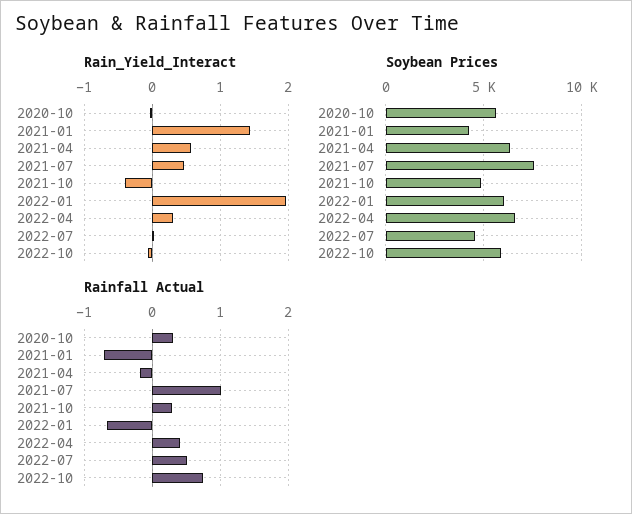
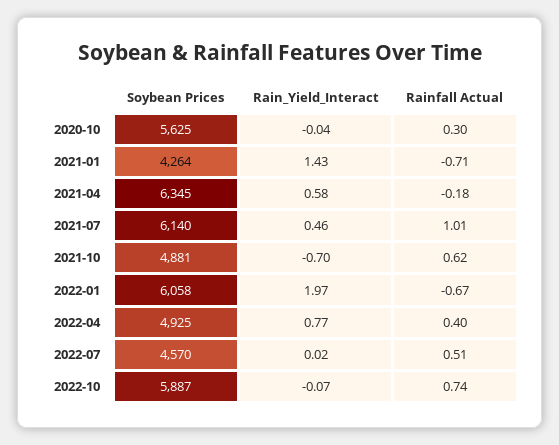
  {
    "Rain_Yield_Interact": {
      "2020-10": -0.04,
      "2021-01": 1.43,
      "2021-04": 0.58,
      "2021-07": 0.46,
-     "2021-10": -0.4,
+     "2021-10": -0.7,
      "2022-01": 1.97,
-     "2022-04": 0.3,
+     "2022-04": 0.77,
      "2022-07": 0.02,
      "2022-10": -0.07
    },
    "Soybean Prices": {
      "2020-10": 5625,
      "2021-01": 4264,
      "2021-04": 6345,
-     "2021-07": 7500,
+     "2021-07": 6140,
      "2021-10": 4881,
      "2022-01": 6058,
-     "2022-04": 6500,
+     "2022-04": 4925,
      "2022-07": 4570,
      "2022-10": 5887
    },
    "Rainfall Actual": {
      "2020-10": 0.3,
      "2021-01": -0.71,
      "2021-04": -0.18,
      "2021-07": 1.01,
-     "2021-10": 0.3,
+     "2021-10": 0.62,
      "2022-01": -0.67,
      "2022-04": 0.4,
      "2022-07": 0.51,
      "2022-10": 0.74
    }
  }

